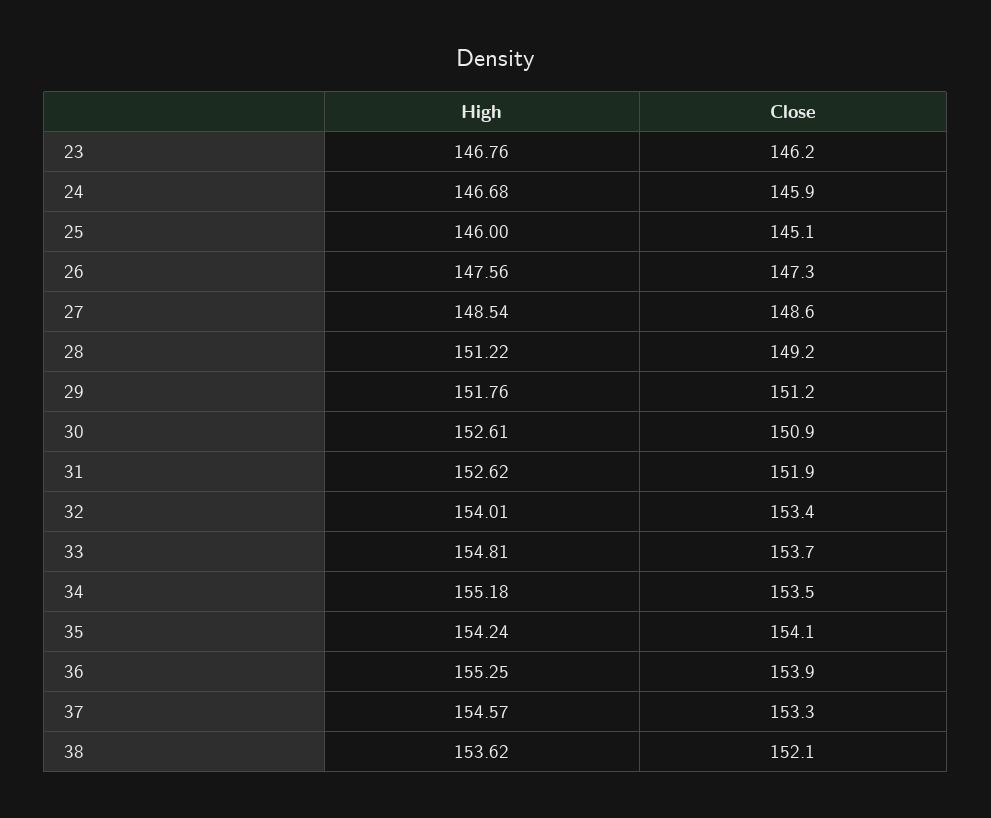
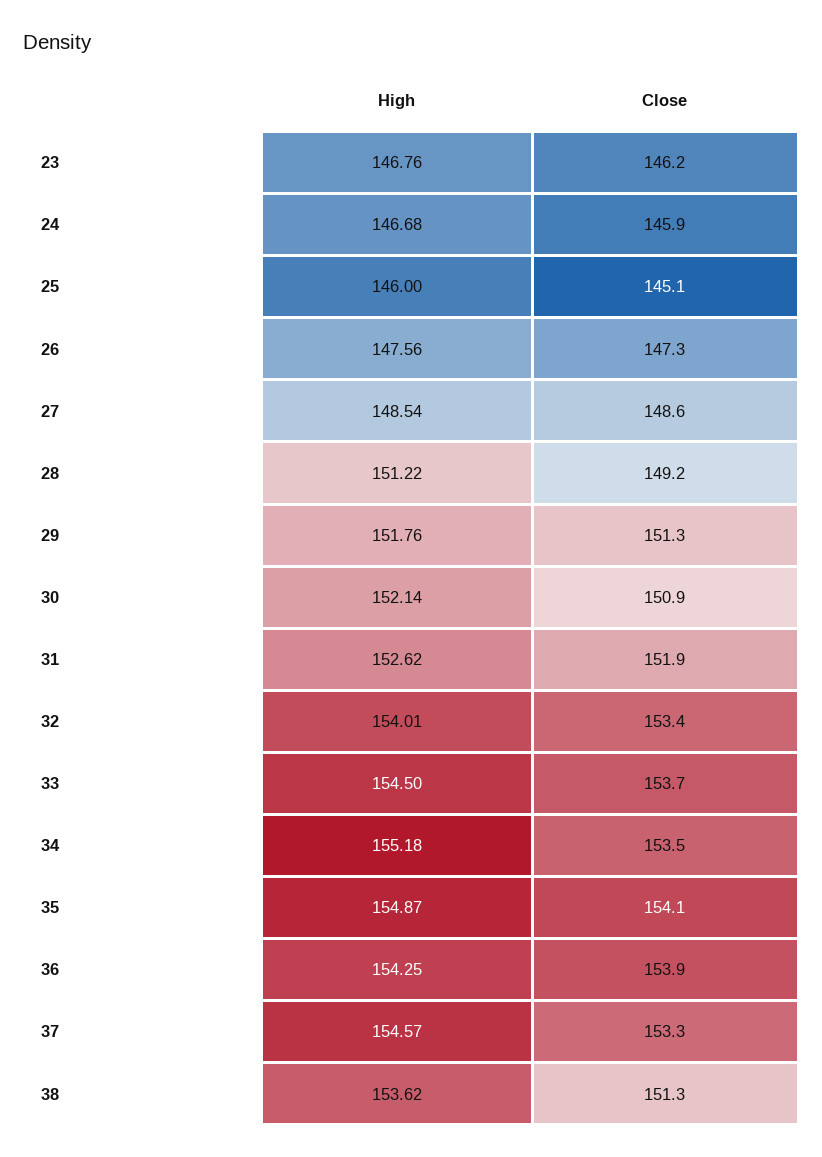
  {
    "High": {
      "23": 146.76,
      "24": 146.68,
      "25": 146,
      "26": 147.56,
      "27": 148.54,
      "28": 151.22,
      "29": 151.76,
-     "30": 152.61,
+     "30": 152.14,
      "31": 152.62,
      "32": 154.01,
-     "33": 154.81,
+     "33": 154.5,
      "34": 155.18,
-     "35": 154.24,
+     "35": 154.87,
-     "36": 155.25,
+     "36": 154.25,
      "37": 154.57,
      "38": 153.62
    },
    "Close": {
      "23": 146.2,
      "24": 145.9,
      "25": 145.1,
      "26": 147.3,
      "27": 148.6,
      "28": 149.2,
-     "29": 151.2,
+     "29": 151.3,
      "30": 150.9,
      "31": 151.9,
      "32": 153.4,
      "33": 153.7,
      "34": 153.5,
      "35": 154.1,
      "36": 153.9,
      "37": 153.3,
-     "38": 152.1
+     "38": 151.3
    }
  }

